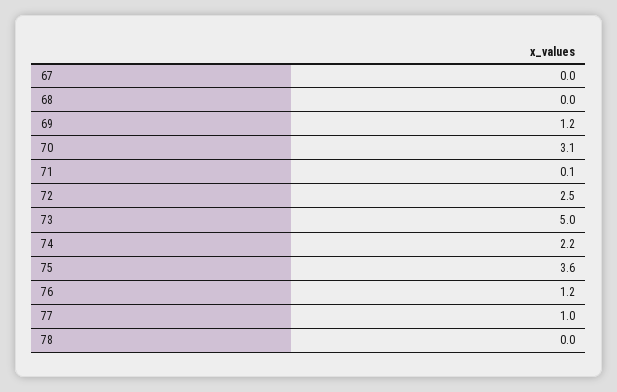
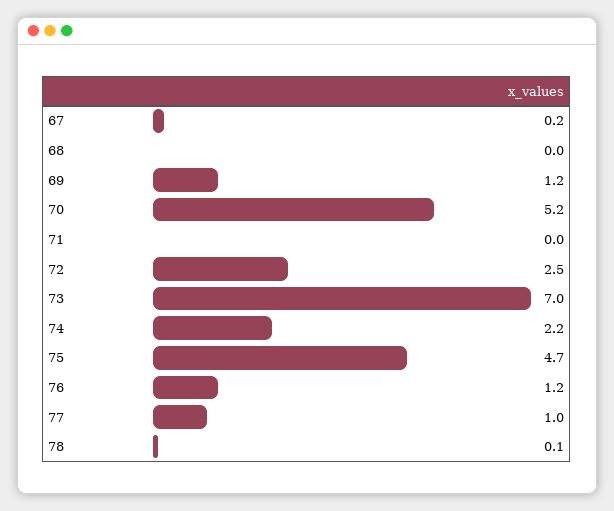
  {
-   "67": 0,
+   "67": 0.2,
    "68": 0,
    "69": 1.2,
-   "70": 3.1,
+   "70": 5.2,
-   "71": 0.1,
+   "71": 0,
    "72": 2.5,
-   "73": 5,
+   "73": 7,
    "74": 2.2,
-   "75": 3.6,
+   "75": 4.7,
    "76": 1.2,
    "77": 1,
-   "78": 0
+   "78": 0.1
  }

